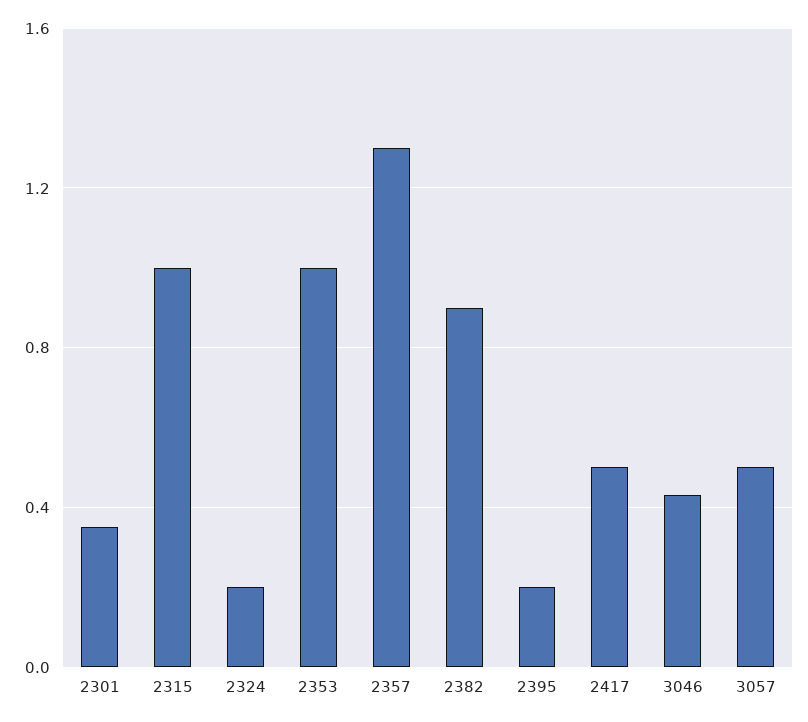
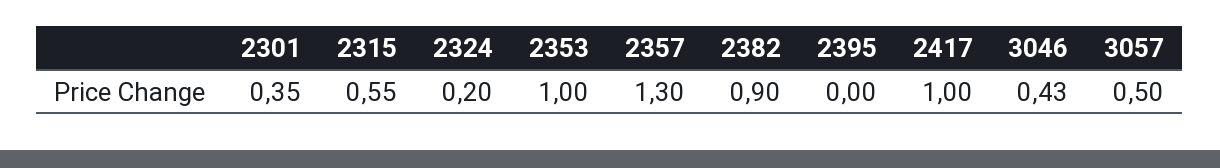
  {
    "2301": 0.35,
-   "2315": 1,
+   "2315": 0.55,
    "2324": 0.2,
    "2353": 1,
    "2357": 1.3,
    "2382": 0.9,
-   "2395": 0.2,
+   "2395": 0,
-   "2417": 0.5,
+   "2417": 1,
    "3046": 0.43,
    "3057": 0.5
  }

